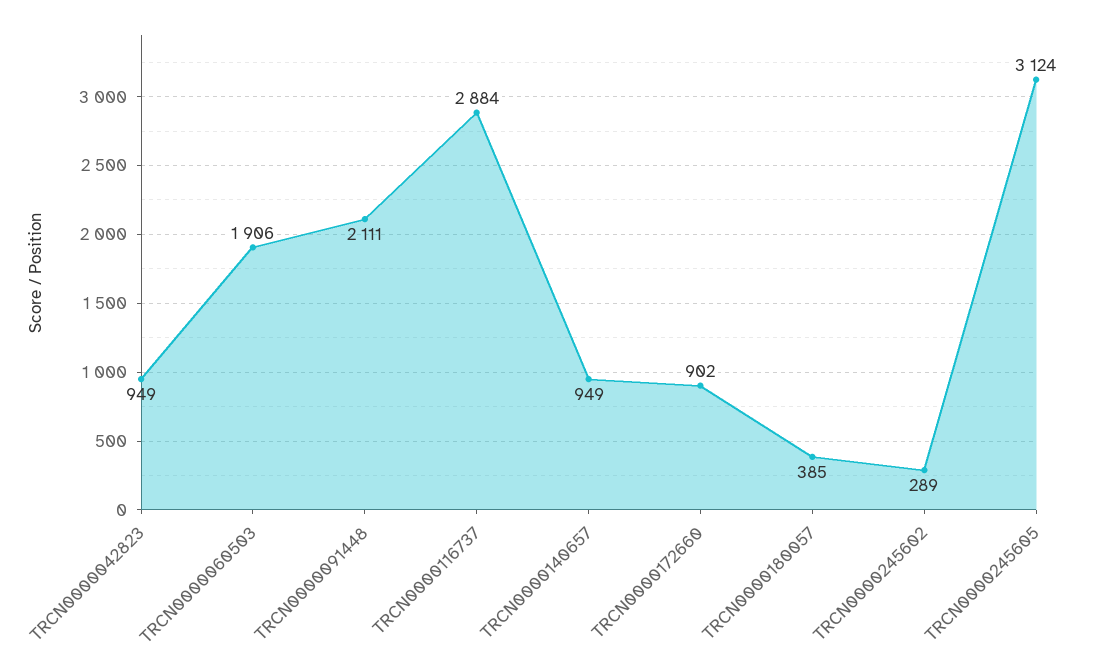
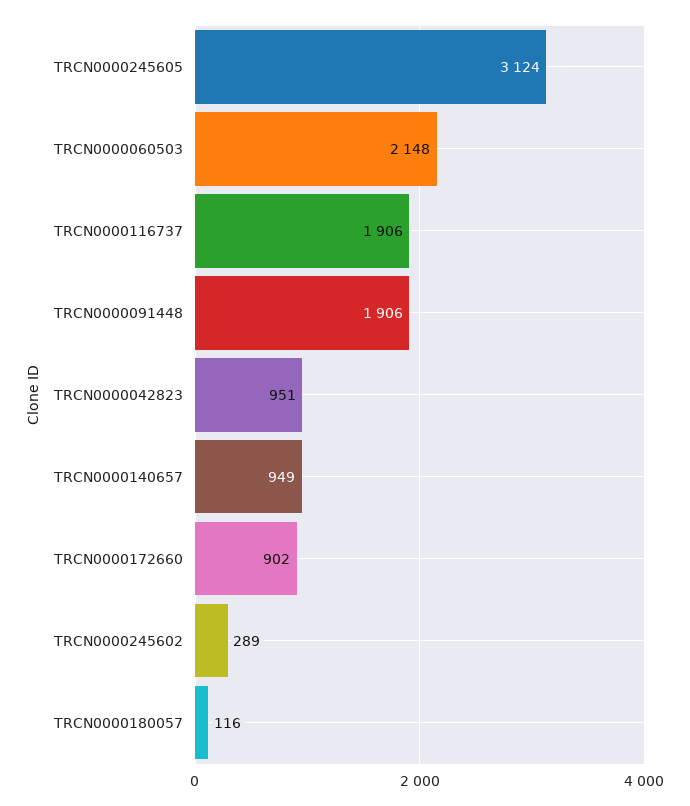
  {
-   "TRCN0000042823": 949,
+   "TRCN0000042823": 951,
-   "TRCN0000060503": 1906,
+   "TRCN0000060503": 2148,
-   "TRCN0000091448": 2111,
+   "TRCN0000091448": 1906,
-   "TRCN0000116737": 2884,
+   "TRCN0000116737": 1906,
    "TRCN0000140657": 949,
    "TRCN0000172660": 902,
-   "TRCN0000180057": 385,
+   "TRCN0000180057": 116,
    "TRCN0000245602": 289,
    "TRCN0000245605": 3124
  }

